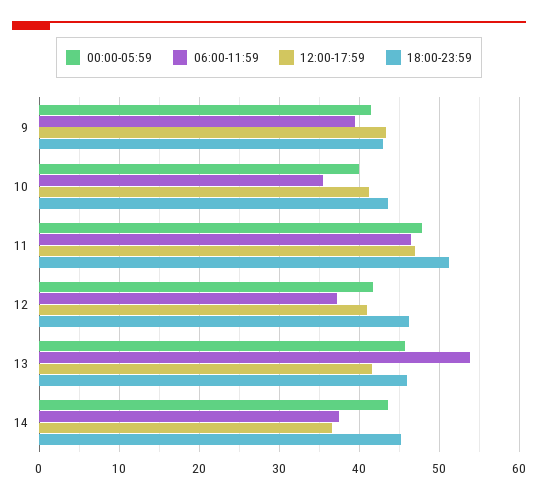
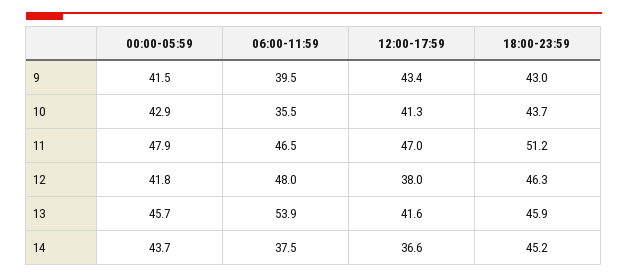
  {
    "00:00-05:59": {
      "9": 41.5,
-     "10": 40,
+     "10": 42.9,
      "11": 47.9,
      "12": 41.8,
      "13": 45.7,
      "14": 43.7
    },
    "06:00-11:59": {
      "9": 39.5,
      "10": 35.5,
      "11": 46.5,
-     "12": 37,
+     "12": 48,
      "13": 53.9,
      "14": 37.5
    },
    "12:00-17:59": {
      "9": 43.4,
      "10": 41.3,
      "11": 47,
-     "12": 41,
+     "12": 38,
      "13": 41.6,
      "14": 36.6
    },
    "18:00-23:59": {
      "9": 43,
      "10": 43.7,
      "11": 51.2,
      "12": 46.3,
      "13": 45.9,
      "14": 45.2
    }
  }

